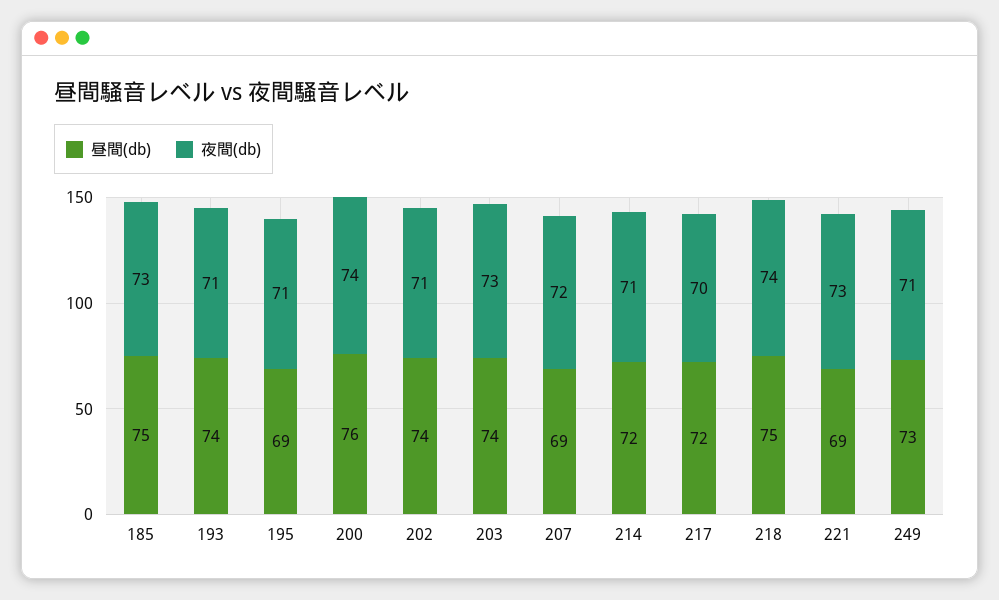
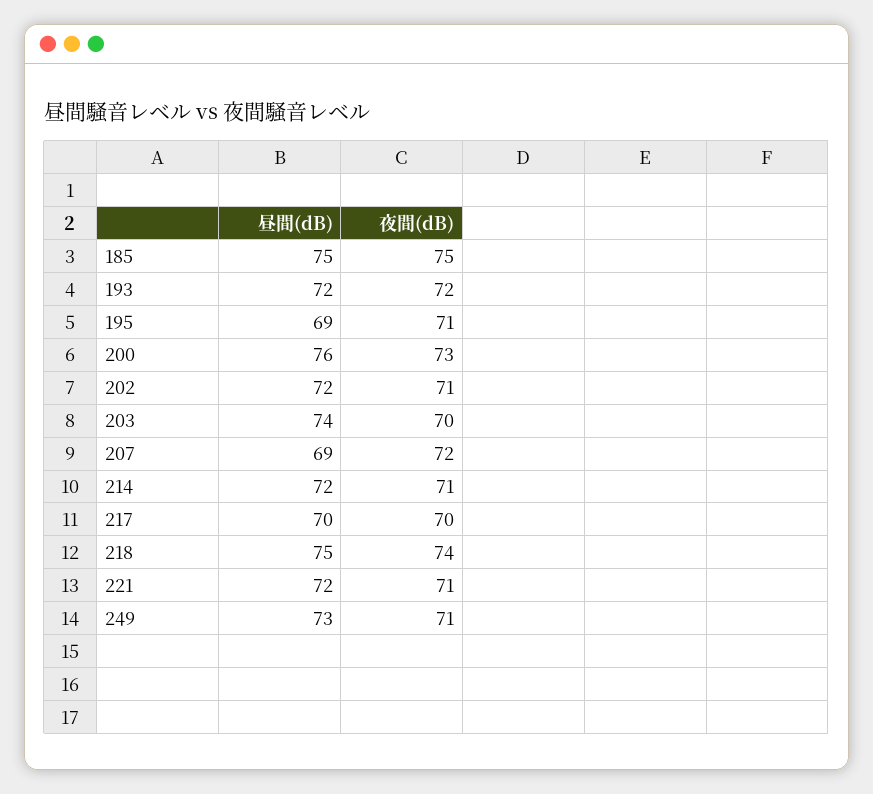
  {
    "昼間(db)": {
      "185": 75,
-     "193": 74,
+     "193": 72,
      "195": 69,
      "200": 76,
-     "202": 74,
+     "202": 72,
      "203": 74,
      "207": 69,
      "214": 72,
-     "217": 72,
+     "217": 70,
      "218": 75,
-     "221": 69,
+     "221": 72,
      "249": 73
    },
    "夜間(db)": {
-     "185": 73,
+     "185": 75,
-     "193": 71,
+     "193": 72,
      "195": 71,
-     "200": 74,
+     "200": 73,
      "202": 71,
-     "203": 73,
+     "203": 70,
      "207": 72,
      "214": 71,
      "217": 70,
      "218": 74,
-     "221": 73,
+     "221": 71,
      "249": 71
    }
  }

